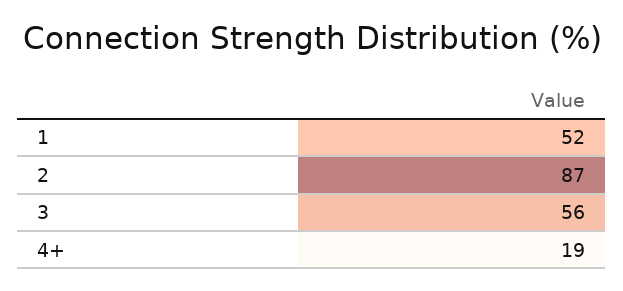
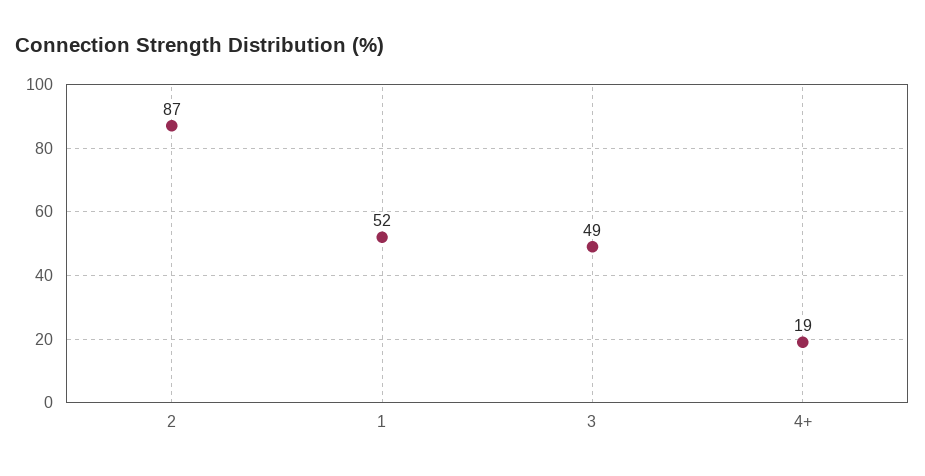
  {
    "1": 52,
    "2": 87,
-   "3": 56,
+   "3": 49,
    "4+": 19
  }

